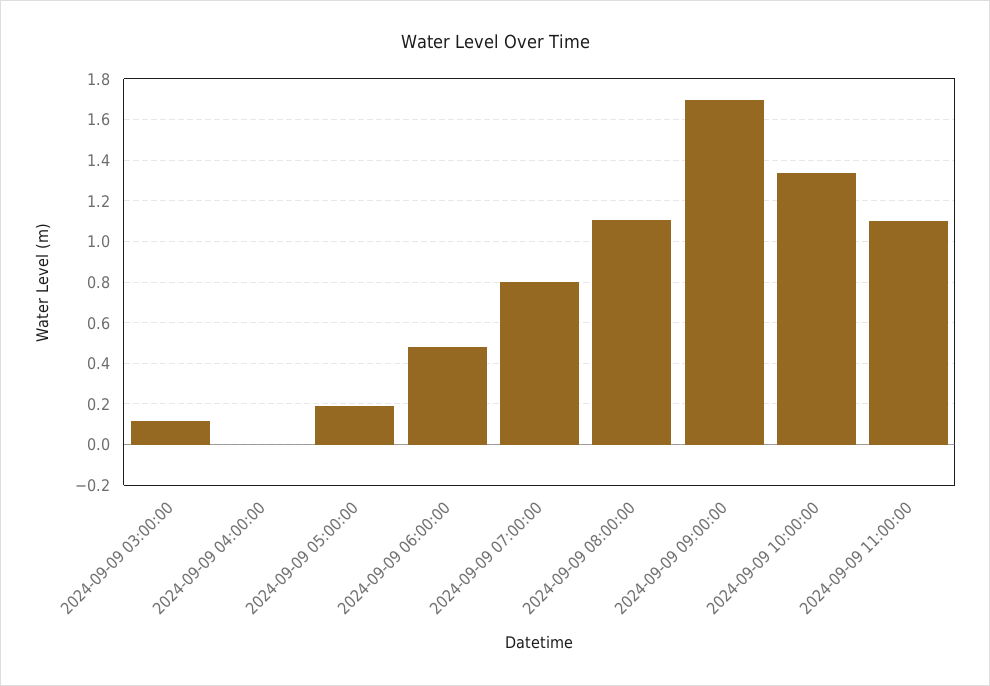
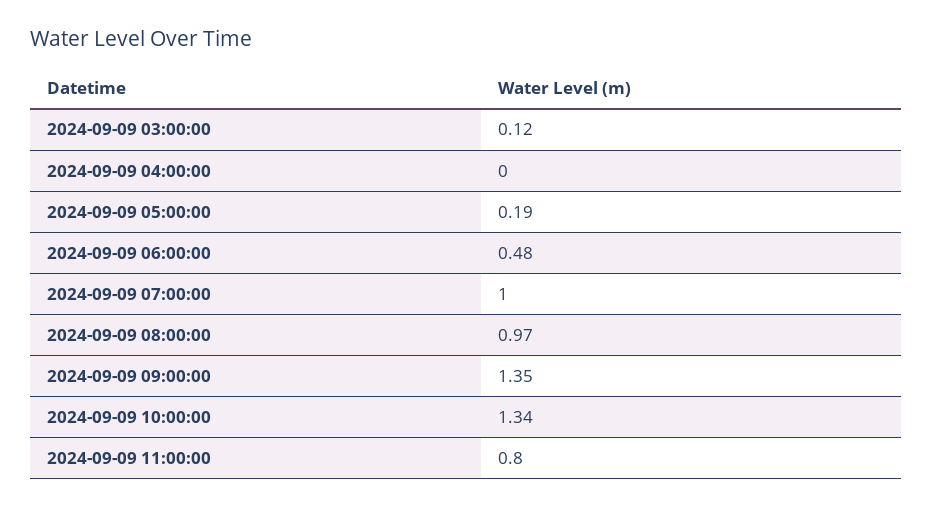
  {
    "2024-09-09 03:00:00": 0.12,
    "2024-09-09 04:00:00": 0,
    "2024-09-09 05:00:00": 0.19,
    "2024-09-09 06:00:00": 0.48,
-   "2024-09-09 07:00:00": 0.8,
+   "2024-09-09 07:00:00": 1,
-   "2024-09-09 08:00:00": 1.1,
+   "2024-09-09 08:00:00": 0.97,
-   "2024-09-09 09:00:00": 1.7,
+   "2024-09-09 09:00:00": 1.35,
    "2024-09-09 10:00:00": 1.34,
-   "2024-09-09 11:00:00": 1.1
+   "2024-09-09 11:00:00": 0.8
  }

